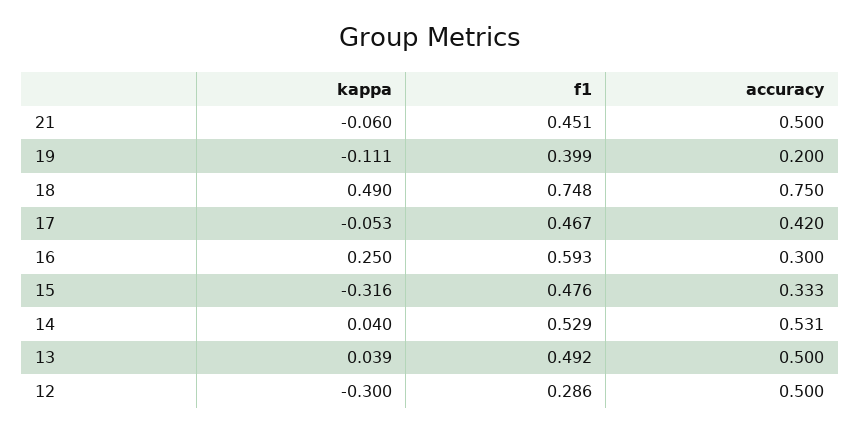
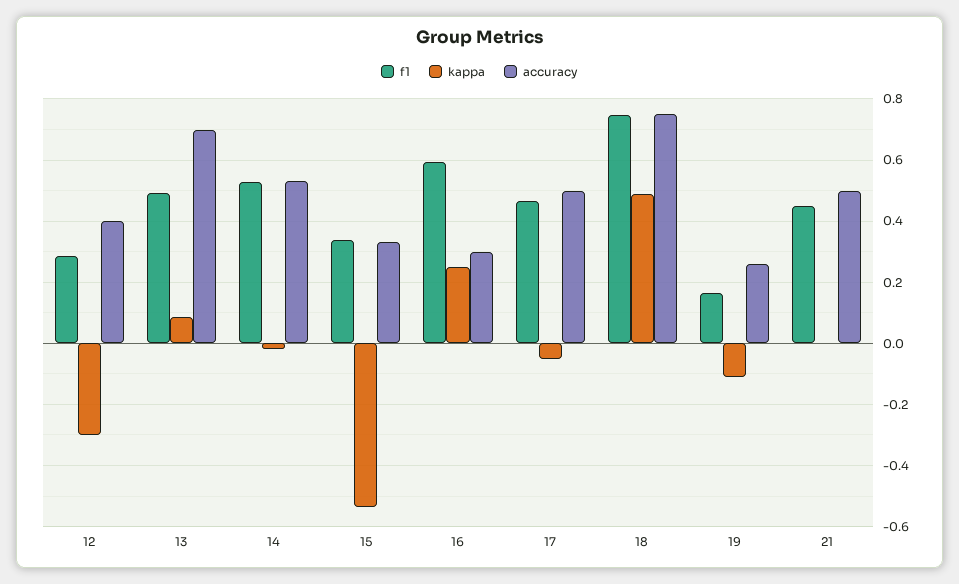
  {
    "kappa": {
-     "21": -0.06,
+     "21": 0,
      "19": -0.111,
      "18": 0.49,
      "17": -0.053,
      "16": 0.25,
-     "15": -0.316,
+     "15": -0.54,
-     "14": 0.04,
+     "14": -0.02,
-     "13": 0.039,
+     "13": 0.08,
      "12": -0.3
    },
    "f1": {
      "21": 0.451,
-     "19": 0.399,
+     "19": 0.16,
      "18": 0.748,
      "17": 0.467,
      "16": 0.593,
-     "15": 0.476,
+     "15": 0.34,
      "14": 0.529,
      "13": 0.492,
      "12": 0.286
    },
    "accuracy": {
      "21": 0.5,
-     "19": 0.2,
+     "19": 0.26,
      "18": 0.75,
-     "17": 0.42,
+     "17": 0.5,
      "16": 0.3,
      "15": 0.333,
      "14": 0.531,
-     "13": 0.5,
+     "13": 0.7,
-     "12": 0.5
+     "12": 0.4
    }
  }

